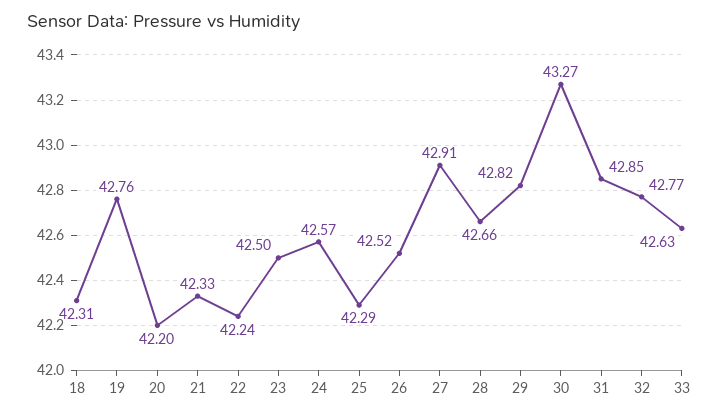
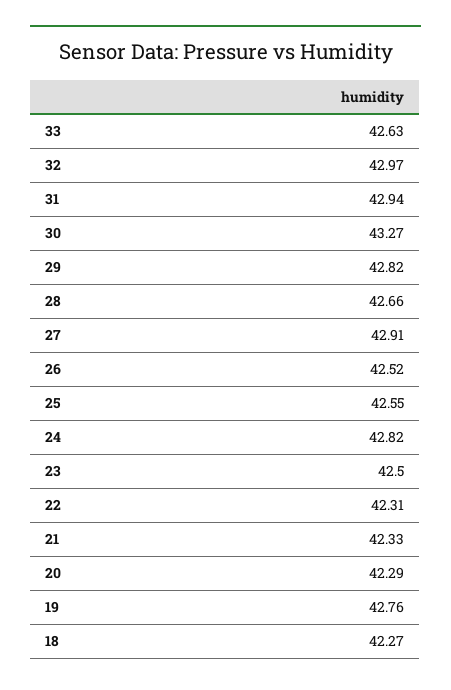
  {
-   "18": 42.31,
+   "18": 42.27,
    "19": 42.76,
-   "20": 42.2,
+   "20": 42.29,
    "21": 42.33,
-   "22": 42.24,
+   "22": 42.31,
    "23": 42.5,
-   "24": 42.57,
+   "24": 42.82,
-   "25": 42.29,
+   "25": 42.55,
    "26": 42.52,
    "27": 42.91,
    "28": 42.66,
    "29": 42.82,
    "30": 43.27,
-   "31": 42.85,
+   "31": 42.94,
-   "32": 42.77,
+   "32": 42.97,
    "33": 42.63
  }

